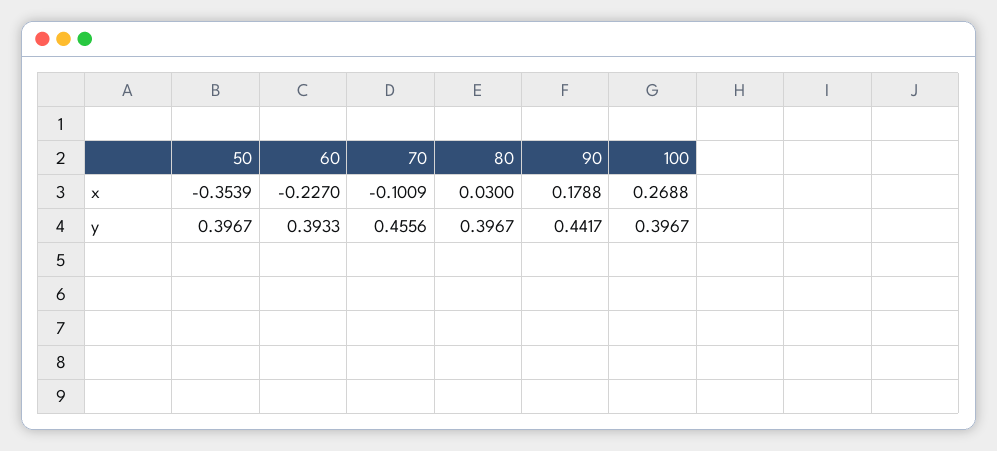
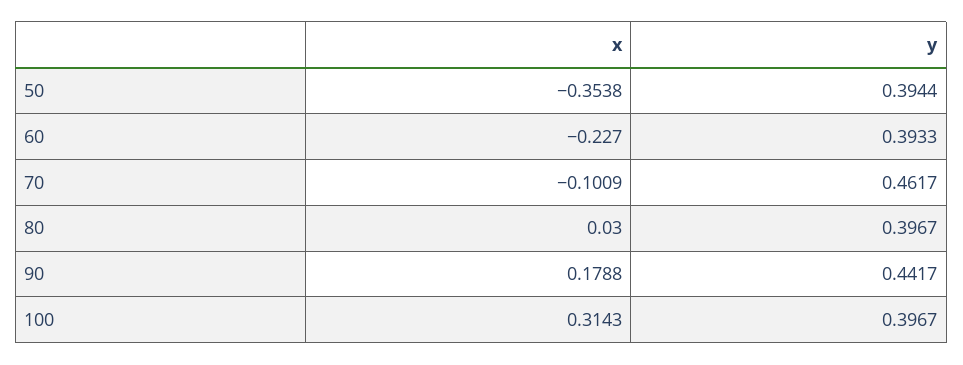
  {
    "50": {
-     "x": -0.3539,
+     "x": -0.3538,
-     "y": 0.3967
+     "y": 0.3944
    },
    "60": {
      "x": -0.227,
      "y": 0.3933
    },
    "70": {
      "x": -0.1009,
-     "y": 0.4556
+     "y": 0.4617
    },
    "80": {
      "x": 0.03,
      "y": 0.3967
    },
    "90": {
      "x": 0.1788,
      "y": 0.4417
    },
    "100": {
-     "x": 0.2688,
+     "x": 0.3143,
      "y": 0.3967
    }
  }

